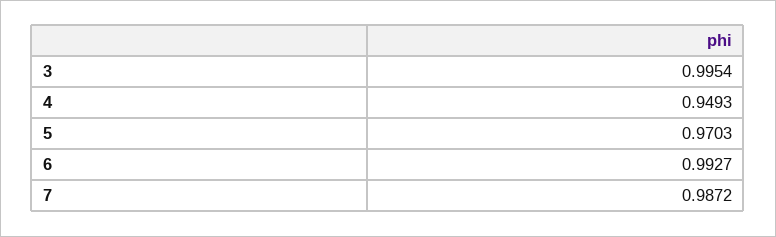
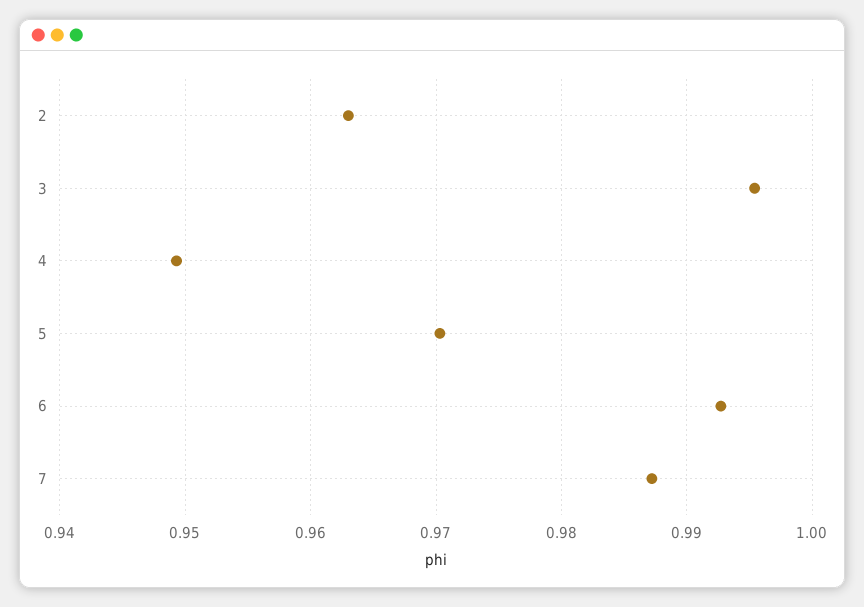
  {
    "3": 0.9954,
    "4": 0.9493,
    "5": 0.9703,
    "6": 0.9927,
-   "7": 0.9872
+   "7": 0.9872,
+   "2": 0.963
  }

